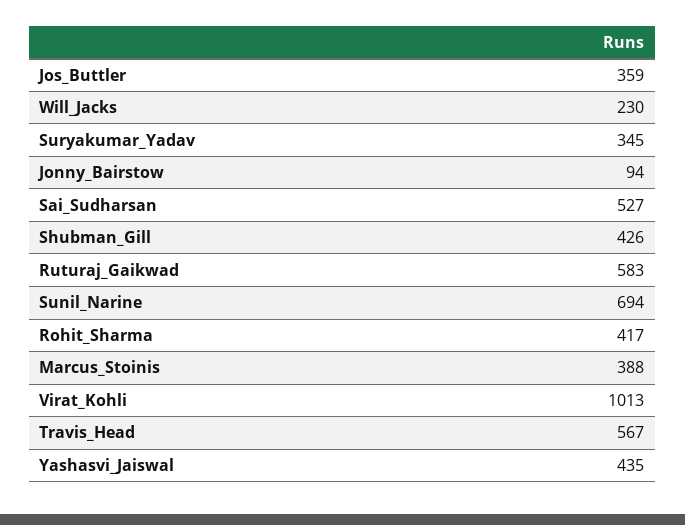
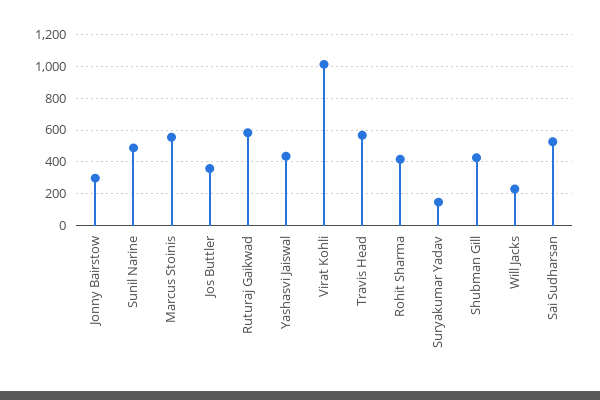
  {
    "Jos_Buttler": 359,
    "Will_Jacks": 230,
-   "Suryakumar_Yadav": 345,
+   "Suryakumar_Yadav": 150,
-   "Jonny_Bairstow": 94,
+   "Jonny_Bairstow": 300,
    "Sai_Sudharsan": 527,
    "Shubman_Gill": 426,
    "Ruturaj_Gaikwad": 583,
-   "Sunil_Narine": 694,
+   "Sunil_Narine": 500,
    "Rohit_Sharma": 417,
-   "Marcus_Stoinis": 388,
+   "Marcus_Stoinis": 550,
    "Virat_Kohli": 1013,
    "Travis_Head": 567,
    "Yashasvi_Jaiswal": 435
  }

